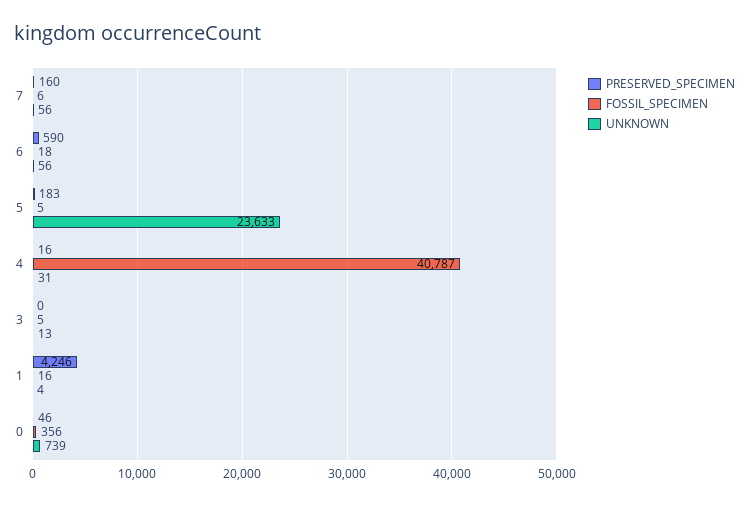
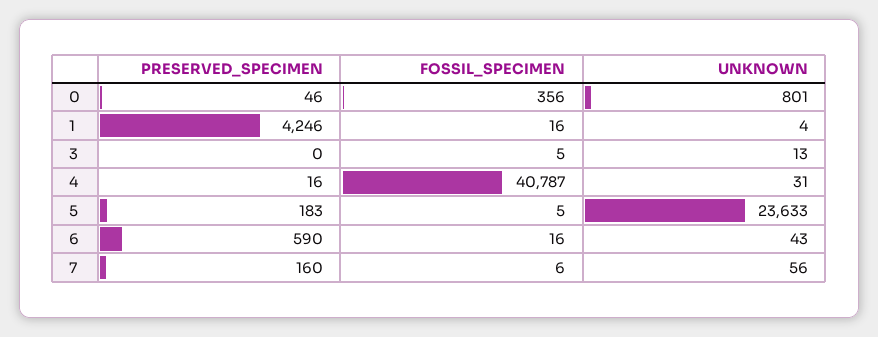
  {
    "PRESERVED_SPECIMEN": {
      "7": 160,
      "6": 590,
      "5": 183,
      "4": 16,
      "3": 0,
      "1": 4246,
      "0": 46
    },
    "FOSSIL_SPECIMEN": {
      "7": 6,
-     "6": 18,
+     "6": 16,
      "5": 5,
      "4": 40787,
      "3": 5,
      "1": 16,
      "0": 356
    },
    "UNKNOWN": {
      "7": 56,
-     "6": 56,
+     "6": 43,
      "5": 23633,
      "4": 31,
      "3": 13,
      "1": 4,
-     "0": 739
+     "0": 801
    }
  }

